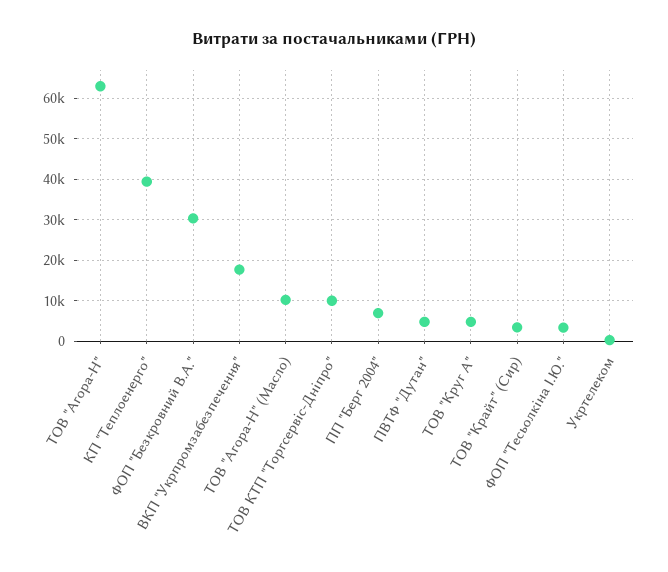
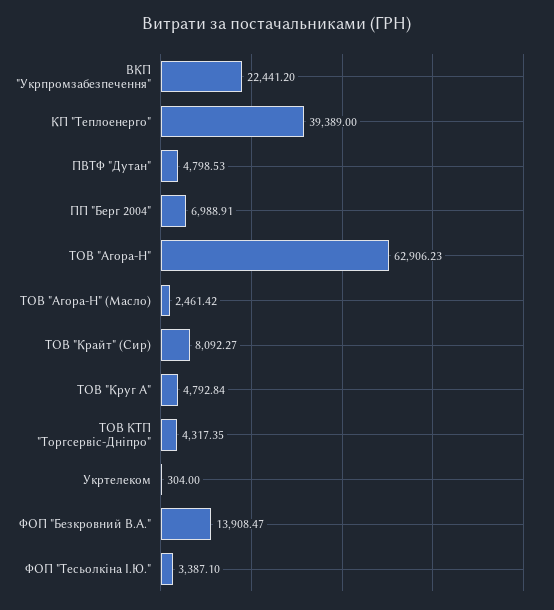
  {
    "ТОВ \"Агора-Н\"": 62906.23,
    "КП \"Теплоенерго\"": 39389,
-   "ФОП \"Безкровний В.А.\"": 30000,
+   "ФОП \"Безкровний В.А.\"": 13908.47,
-   "ВКП \"Укрпромзабезпечення\"": 18000,
+   "ВКП \"Укрпромзабезпечення\"": 22441.2,
-   "ТОВ \"Агора-Н\" (Масло)": 10000,
+   "ТОВ \"Агора-Н\" (Масло)": 2461.42,
-   "ТОВ КТП \"Торгсервіс-Дніпро\"": 10000,
+   "ТОВ КТП \"Торгсервіс-Дніпро\"": 4317.35,
    "ПП \"Берг 2004\"": 6988.91,
    "ПВТФ \"Дутан\"": 4798.53,
    "ТОВ \"Круг А\"": 4792.84,
-   "ТОВ \"Крайт\" (Сир)": 4000,
+   "ТОВ \"Крайт\" (Сир)": 8092.27,
    "ФОП \"Тесьолкіна І.Ю.\"": 3387.1,
    "Укртелеком": 304
  }

